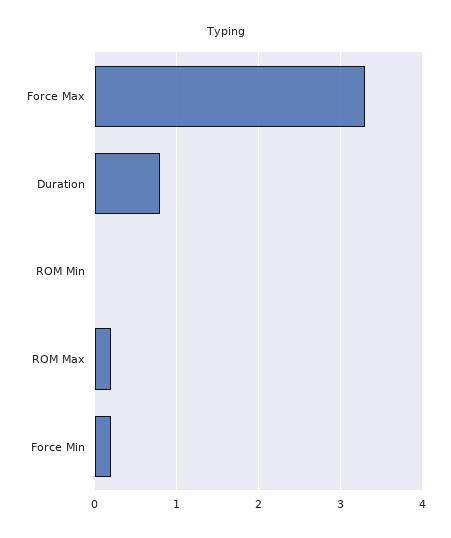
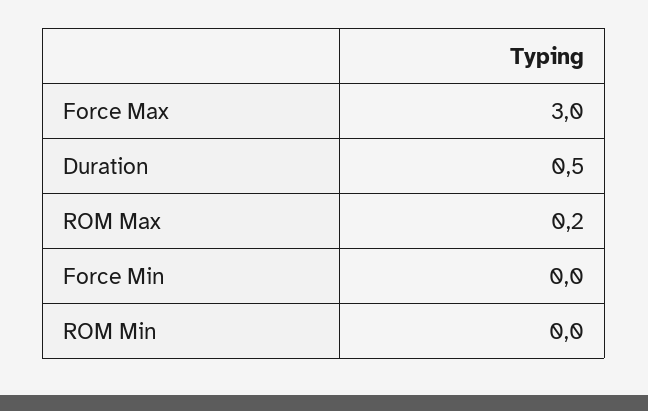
  {
-   "Force Max": 3.3,
+   "Force Max": 3,
-   "Duration": 0.8,
+   "Duration": 0.5,
    "ROM Min": 0,
    "ROM Max": 0.2,
-   "Force Min": 0.2
+   "Force Min": 0
  }

